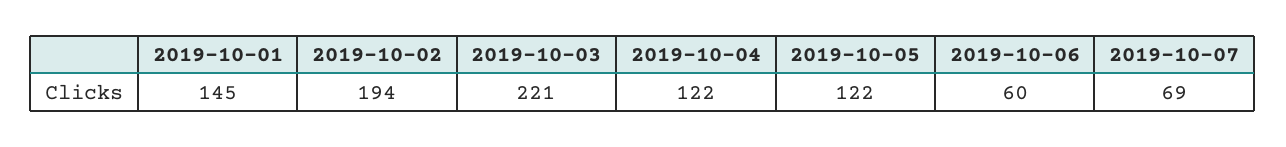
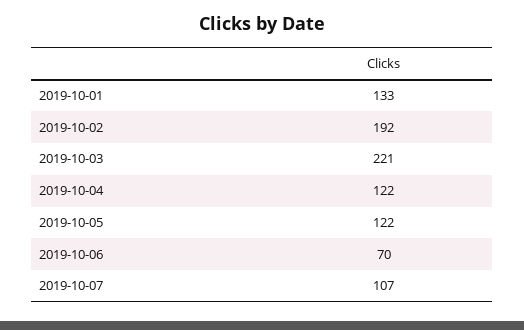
  {
-   "2019-10-01": 145,
+   "2019-10-01": 133,
-   "2019-10-02": 194,
+   "2019-10-02": 192,
    "2019-10-03": 221,
    "2019-10-04": 122,
    "2019-10-05": 122,
-   "2019-10-06": 60,
+   "2019-10-06": 70,
-   "2019-10-07": 69
+   "2019-10-07": 107
  }

